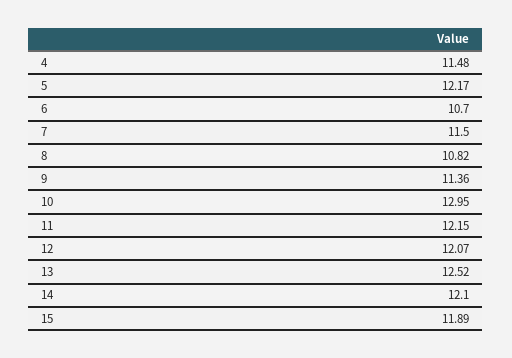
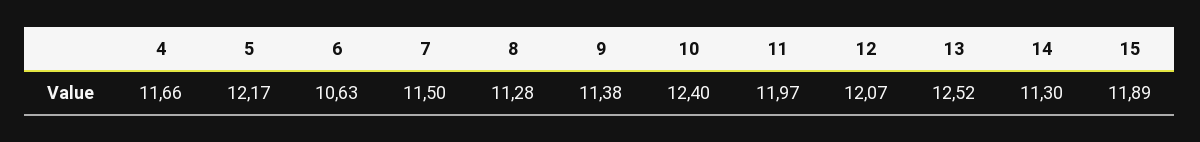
  {
-   "4": 11.48,
+   "4": 11.66,
    "5": 12.17,
-   "6": 10.7,
+   "6": 10.63,
    "7": 11.5,
-   "8": 10.82,
+   "8": 11.28,
-   "9": 11.36,
+   "9": 11.38,
-   "10": 12.95,
+   "10": 12.4,
-   "11": 12.15,
+   "11": 11.97,
    "12": 12.07,
    "13": 12.52,
-   "14": 12.1,
+   "14": 11.3,
    "15": 11.89
  }

